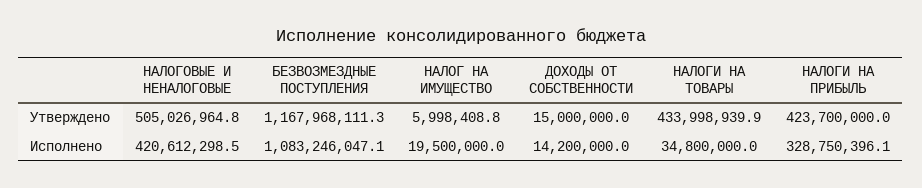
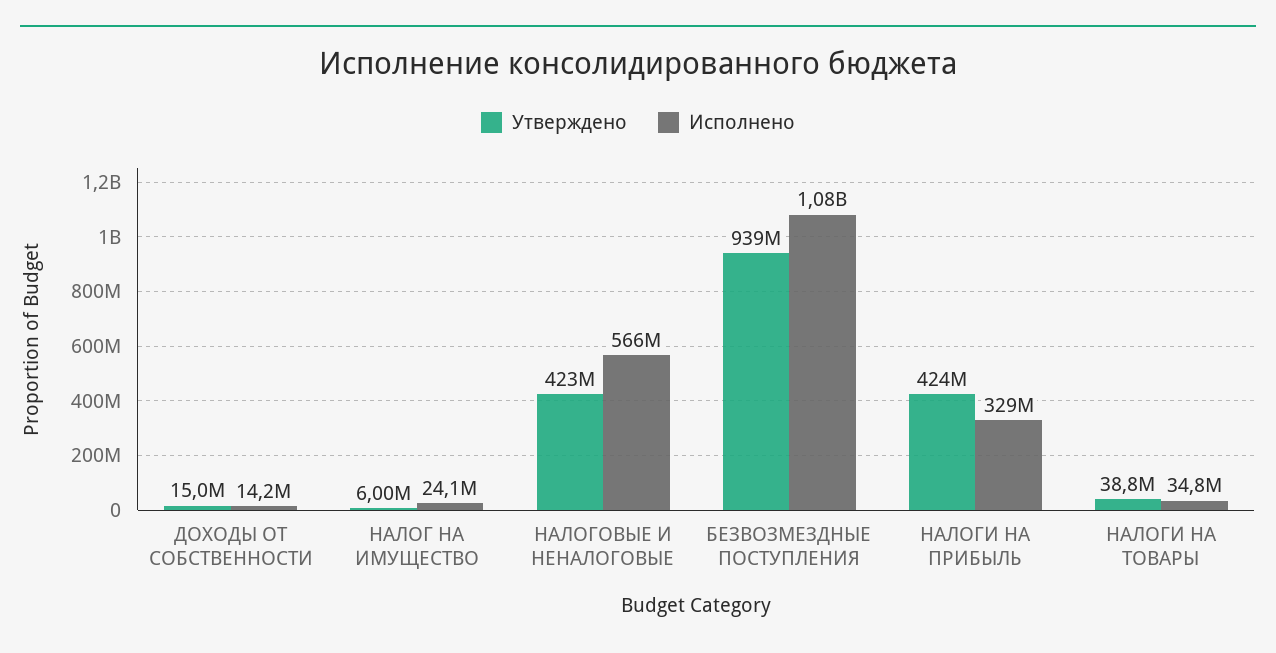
  {
    "Утверждено": {
-     "НАЛОГОВЫЕ И НЕНАЛОГОВЫЕ": 505026964.8,
+     "НАЛОГОВЫЕ И НЕНАЛОГОВЫЕ": 423000000,
-     "БЕЗВОЗМЕЗДНЫЕ ПОСТУПЛЕНИЯ": 1167968111.3,
+     "БЕЗВОЗМЕЗДНЫЕ ПОСТУПЛЕНИЯ": 939000000,
      "НАЛОГ НА ИМУЩЕСТВО": 5998408.8,
      "ДОХОДЫ ОТ СОБСТВЕННОСТИ": 15000000,
-     "НАЛОГИ НА ТОВАРЫ": 433998939.9,
+     "НАЛОГИ НА ТОВАРЫ": 38800000,
      "НАЛОГИ НА ПРИБЫЛЬ": 423700000
    },
    "Исполнено": {
-     "НАЛОГОВЫЕ И НЕНАЛОГОВЫЕ": 420612298.5,
+     "НАЛОГОВЫЕ И НЕНАЛОГОВЫЕ": 566000000,
      "БЕЗВОЗМЕЗДНЫЕ ПОСТУПЛЕНИЯ": 1083246047.1,
-     "НАЛОГ НА ИМУЩЕСТВО": 19500000,
+     "НАЛОГ НА ИМУЩЕСТВО": 24100000,
      "ДОХОДЫ ОТ СОБСТВЕННОСТИ": 14200000,
      "НАЛОГИ НА ТОВАРЫ": 34800000,
      "НАЛОГИ НА ПРИБЫЛЬ": 328750396.1
    }
  }

